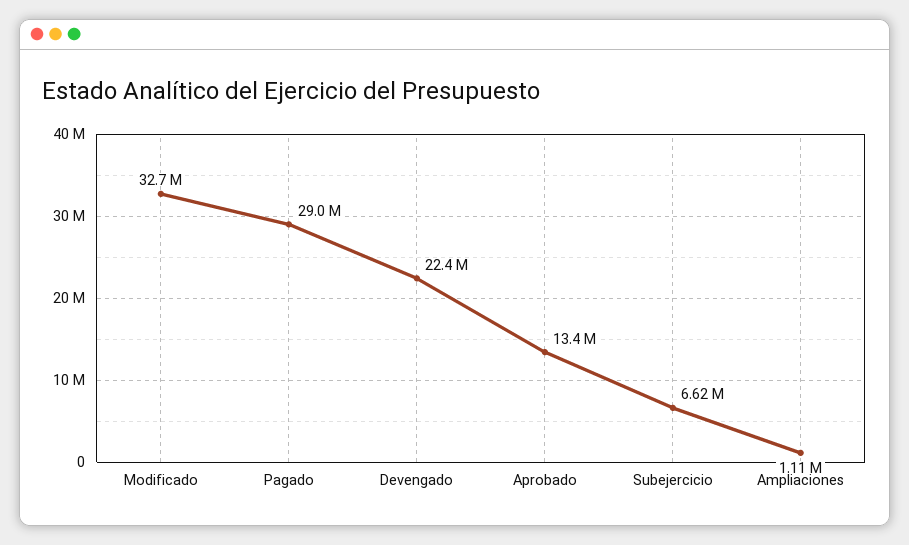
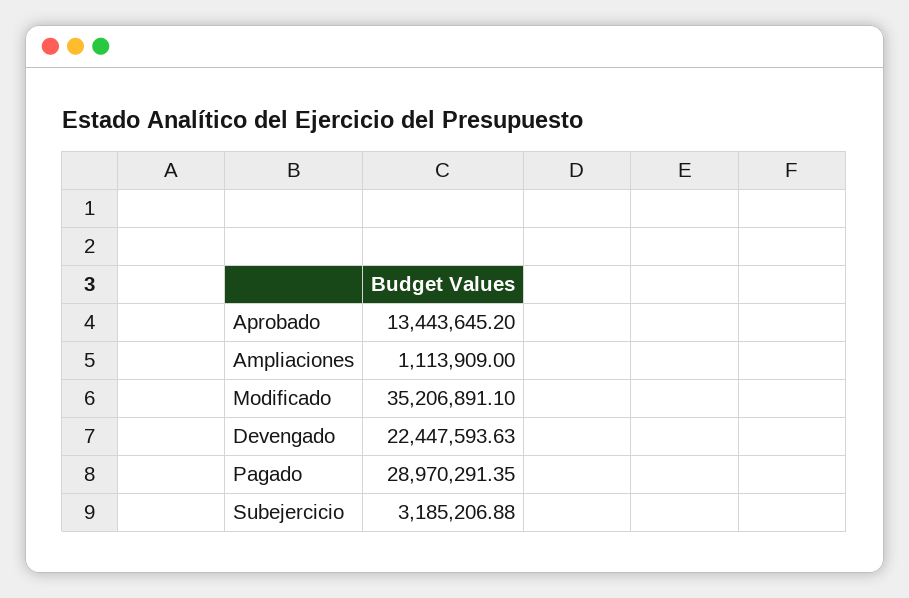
  {
-   "Modificado": 32700000,
+   "Modificado": 35206891.1,
    "Pagado": 28970291.35,
    "Devengado": 22447593.63,
    "Aprobado": 13443645.2,
-   "Subejercicio": 6620000,
+   "Subejercicio": 3185206.88,
    "Ampliaciones": 1113909
  }

